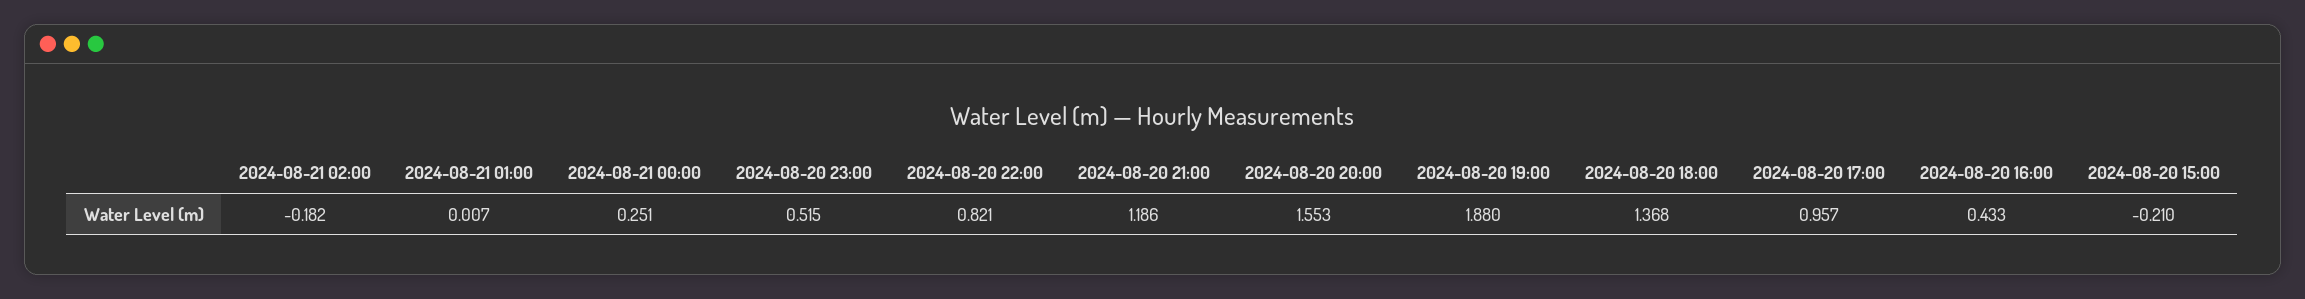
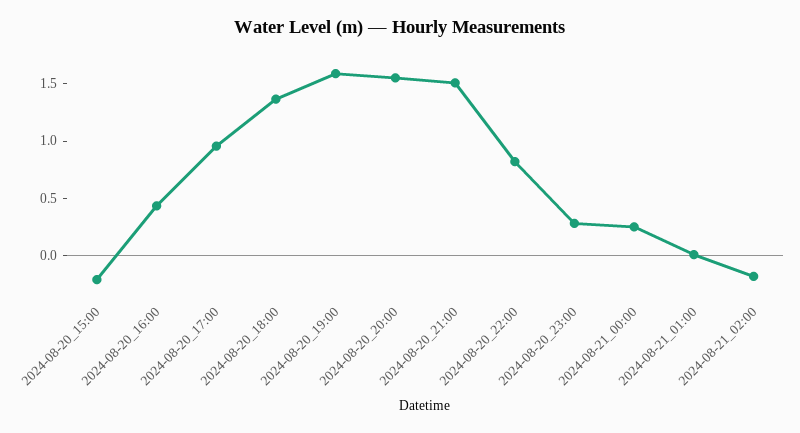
  {
    "2024-08-21 02:00": -0.182,
    "2024-08-21 01:00": 0.007,
    "2024-08-21 00:00": 0.251,
-   "2024-08-20 23:00": 0.515,
+   "2024-08-20 23:00": 0.3,
    "2024-08-20 22:00": 0.821,
-   "2024-08-20 21:00": 1.186,
+   "2024-08-20 21:00": 1.5,
    "2024-08-20 20:00": 1.553,
-   "2024-08-20 19:00": 1.88,
+   "2024-08-20 19:00": 1.6,
    "2024-08-20 18:00": 1.368,
    "2024-08-20 17:00": 0.957,
    "2024-08-20 16:00": 0.433,
    "2024-08-20 15:00": -0.21
  }

